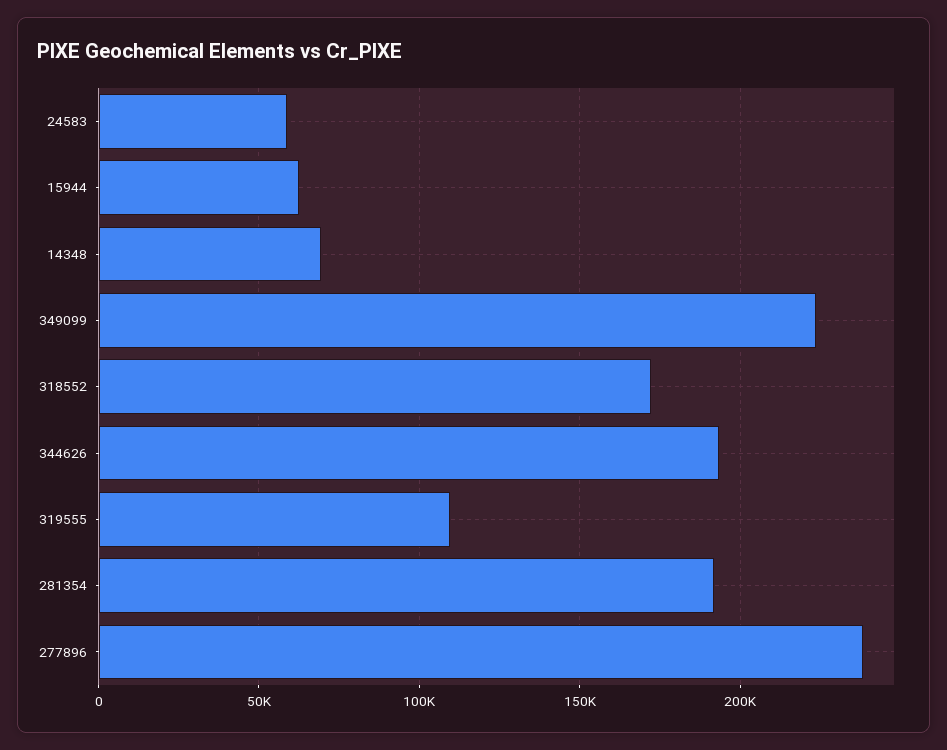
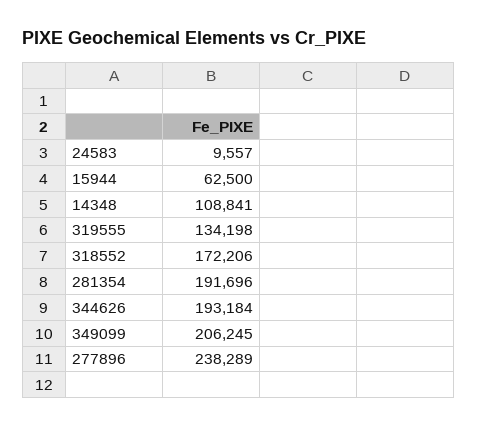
  {
-   "24583": 60000,
+   "24583": 9557,
    "15944": 62500,
-   "14348": 70000,
+   "14348": 108841,
-   "349099": 225000,
+   "349099": 206245,
    "318552": 172206,
    "344626": 193184,
-   "319555": 110000,
+   "319555": 134198,
    "281354": 191696,
    "277896": 238289
  }

